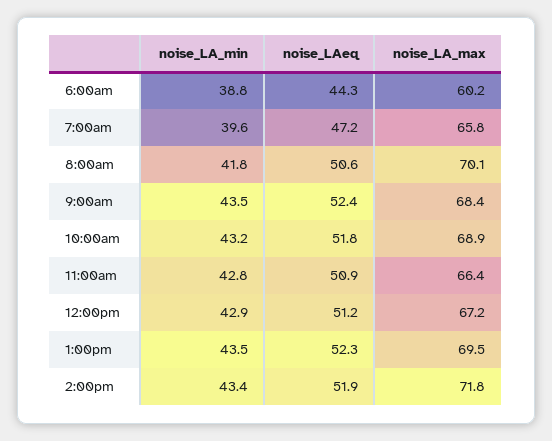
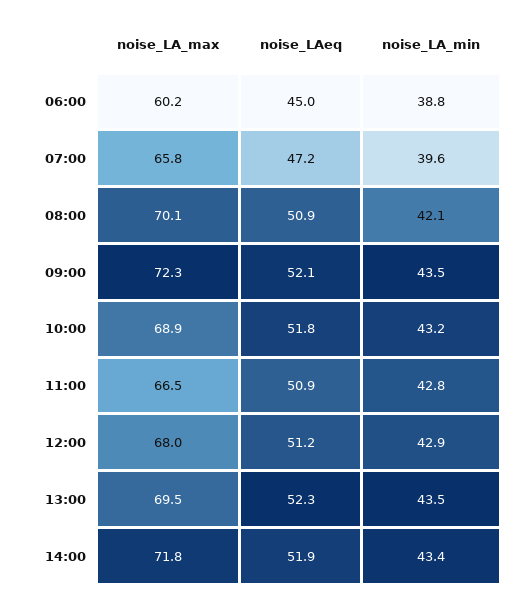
  {
    "noise_LA_min": {
      "6:00am": 38.8,
      "7:00am": 39.6,
-     "8:00am": 41.8,
+     "8:00am": 42.1,
      "9:00am": 43.5,
      "10:00am": 43.2,
      "11:00am": 42.8,
      "12:00pm": 42.9,
      "1:00pm": 43.5,
      "2:00pm": 43.4
    },
    "noise_LAeq": {
-     "6:00am": 44.3,
+     "6:00am": 45,
      "7:00am": 47.2,
-     "8:00am": 50.6,
+     "8:00am": 50.9,
-     "9:00am": 52.4,
+     "9:00am": 52.1,
      "10:00am": 51.8,
      "11:00am": 50.9,
      "12:00pm": 51.2,
      "1:00pm": 52.3,
      "2:00pm": 51.9
    },
    "noise_LA_max": {
      "6:00am": 60.2,
      "7:00am": 65.8,
      "8:00am": 70.1,
-     "9:00am": 68.4,
+     "9:00am": 72.3,
      "10:00am": 68.9,
-     "11:00am": 66.4,
+     "11:00am": 66.5,
-     "12:00pm": 67.2,
+     "12:00pm": 68,
      "1:00pm": 69.5,
      "2:00pm": 71.8
    }
  }

